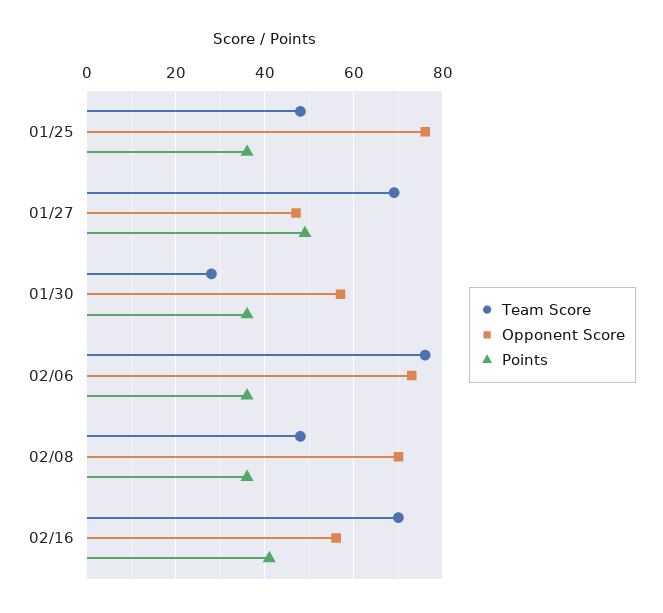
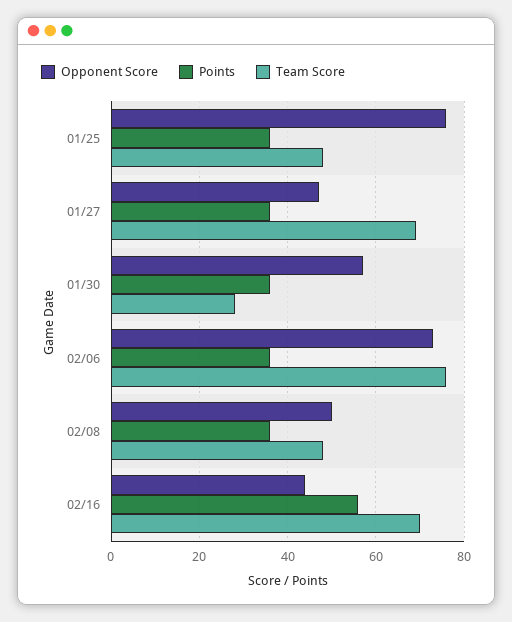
  {
    "Team Score": {
      "01/25": 50,
      "01/27": 70,
      "01/30": 30,
      "02/06": 75,
      "02/08": 50,
      "02/16": 70
    },
    "Opponent Score": {
      "01/25": 75,
      "01/27": 45,
      "01/30": 55,
      "02/06": 75,
-     "02/08": 70,
+     "02/08": 50,
-     "02/16": 55
+     "02/16": 45
    },
    "Points": {
      "01/25": 35,
-     "01/27": 50,
+     "01/27": 35,
      "01/30": 35,
      "02/06": 35,
      "02/08": 35,
-     "02/16": 40
+     "02/16": 55
    }
  }

